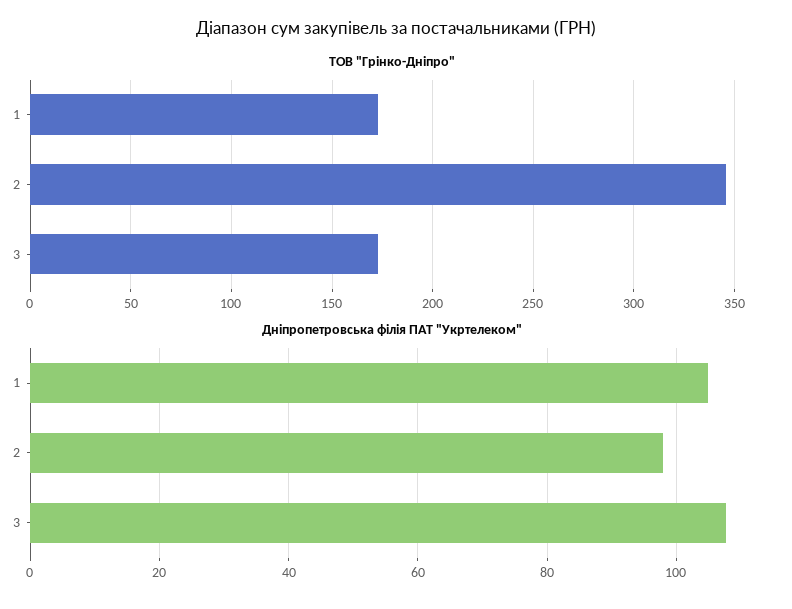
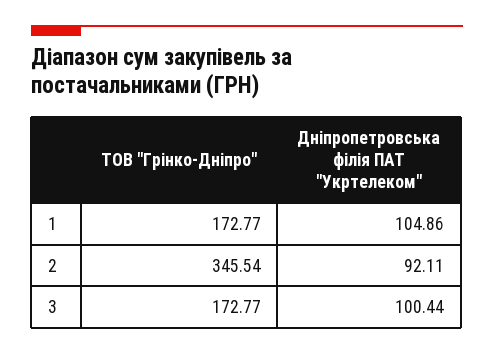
  {
    "ТОВ \"Грінко-Дніпро\"": {
      "1": 172.77,
      "2": 345.54,
      "3": 172.77
    },
    "Дніпропетровська філія ПАТ \"Укртелеком\"": {
      "1": 104.86,
-     "2": 98,
+     "2": 92.11,
-     "3": 108
+     "3": 100.44
    }
  }

